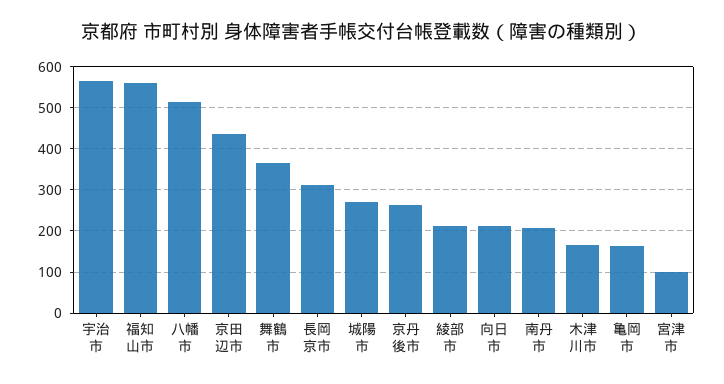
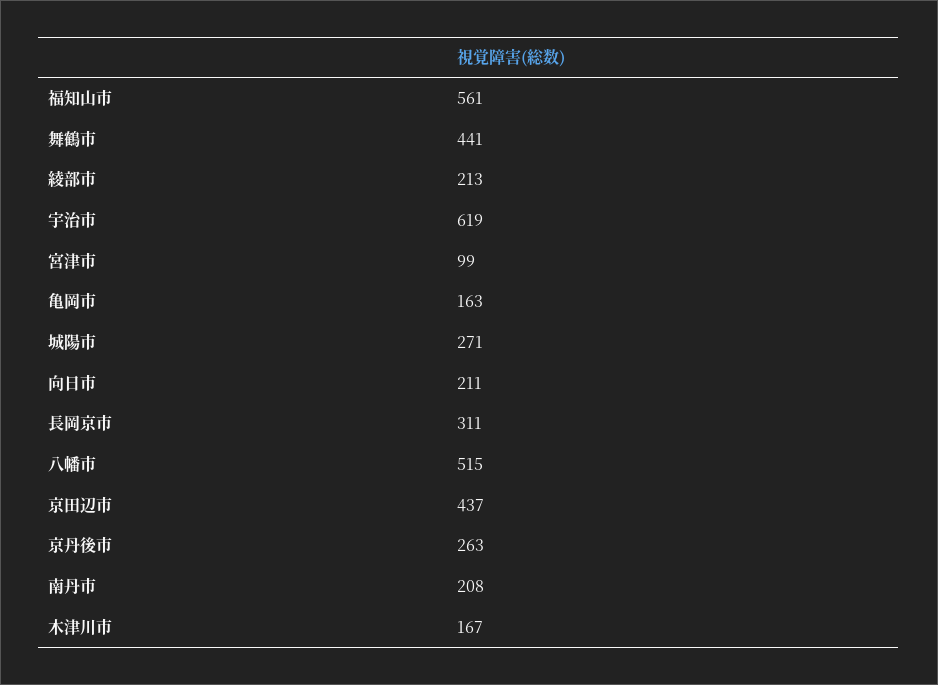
  {
-   "宇治市": 560,
+   "宇治市": 619,
    "福知山市": 561,
    "八幡市": 515,
    "京田辺市": 437,
-   "舞鶴市": 360,
+   "舞鶴市": 441,
    "長岡京市": 311,
    "城陽市": 271,
    "京丹後市": 263,
    "綾部市": 213,
    "向日市": 211,
    "南丹市": 208,
    "木津川市": 167,
    "亀岡市": 163,
    "宮津市": 99
  }

